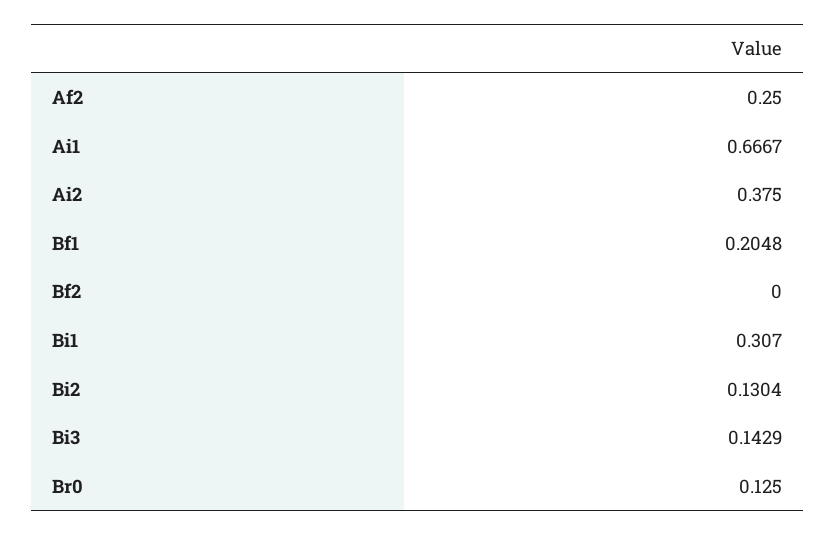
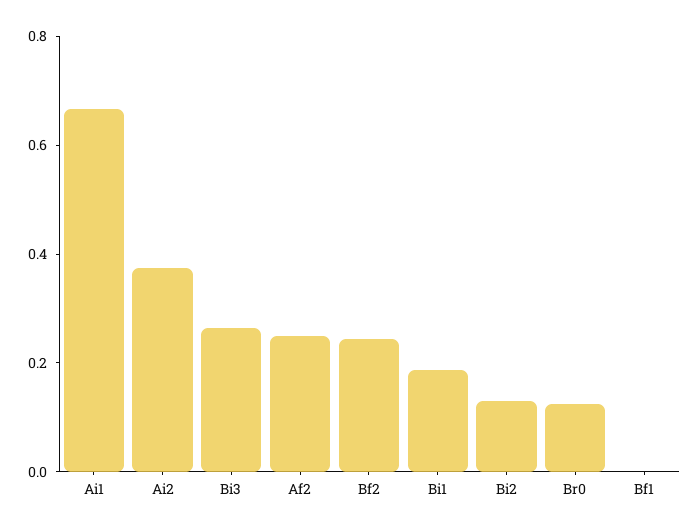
  {
    "Af2": 0.25,
    "Ai1": 0.6667,
    "Ai2": 0.375,
-   "Bf1": 0.2048,
+   "Bf1": 0,
-   "Bf2": 0,
+   "Bf2": 0.25,
-   "Bi1": 0.307,
+   "Bi1": 0.2,
    "Bi2": 0.1304,
-   "Bi3": 0.1429,
+   "Bi3": 0.25,
    "Br0": 0.125
  }

